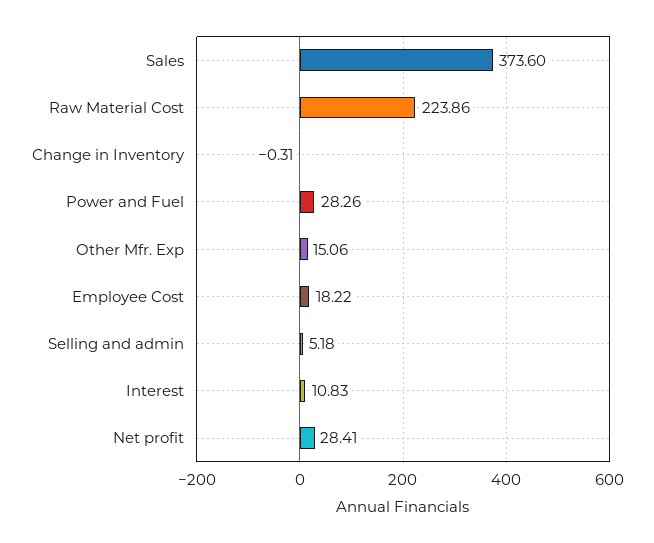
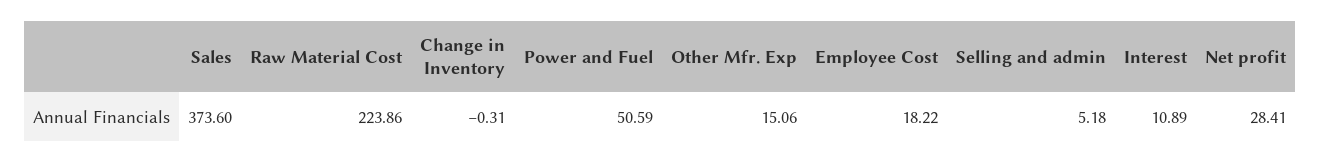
  {
    "Sales": 373.6,
    "Raw Material Cost": 223.86,
    "Change in Inventory": -0.31,
-   "Power and Fuel": 28.26,
+   "Power and Fuel": 50.59,
    "Other Mfr. Exp": 15.06,
    "Employee Cost": 18.22,
    "Selling and admin": 5.18,
-   "Interest": 10.83,
+   "Interest": 10.89,
    "Net profit": 28.41
  }

